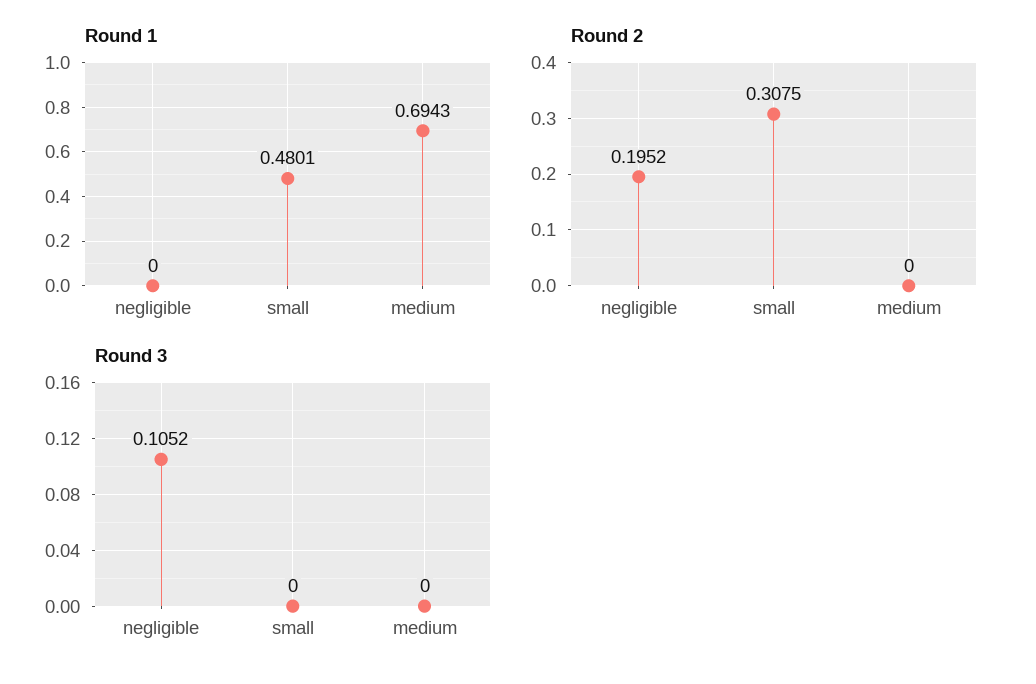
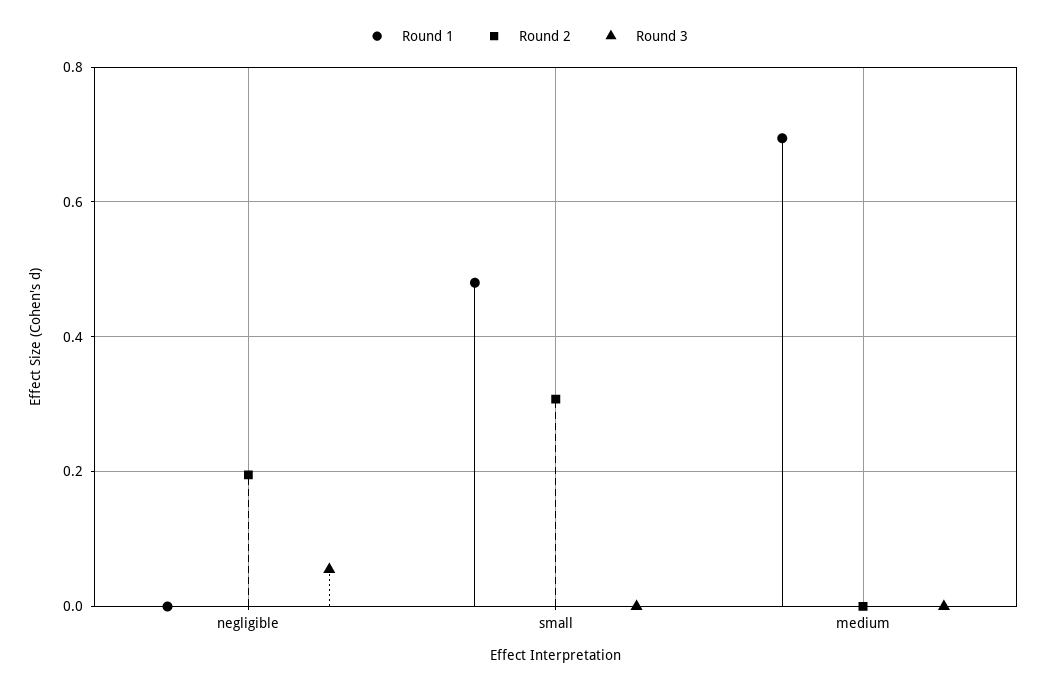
  {
    "Round 1": {
      "negligible": 0,
      "small": 0.4801,
      "medium": 0.6943
    },
    "Round 2": {
      "negligible": 0.1952,
      "small": 0.3075,
      "medium": 0
    },
    "Round 3": {
-     "negligible": 0.1052,
+     "negligible": 0.06,
      "small": 0,
      "medium": 0
    }
  }

